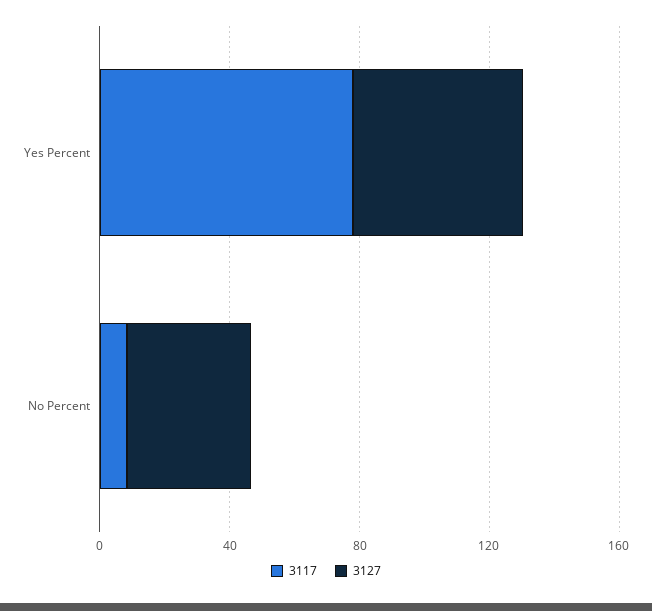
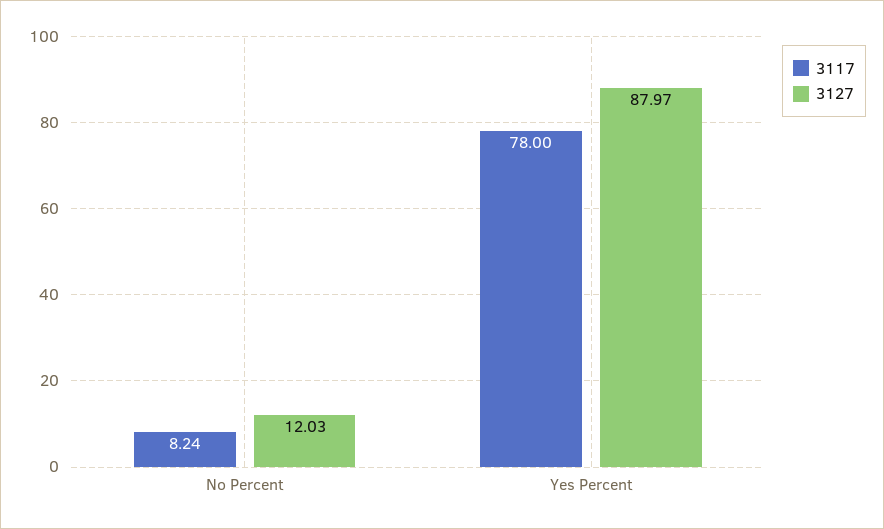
  {
    "3117": {
      "Yes Percent": 78,
      "No Percent": 8.24
    },
    "3127": {
-     "Yes Percent": 50,
+     "Yes Percent": 87.97,
-     "No Percent": 40
+     "No Percent": 12.03
    }
  }

